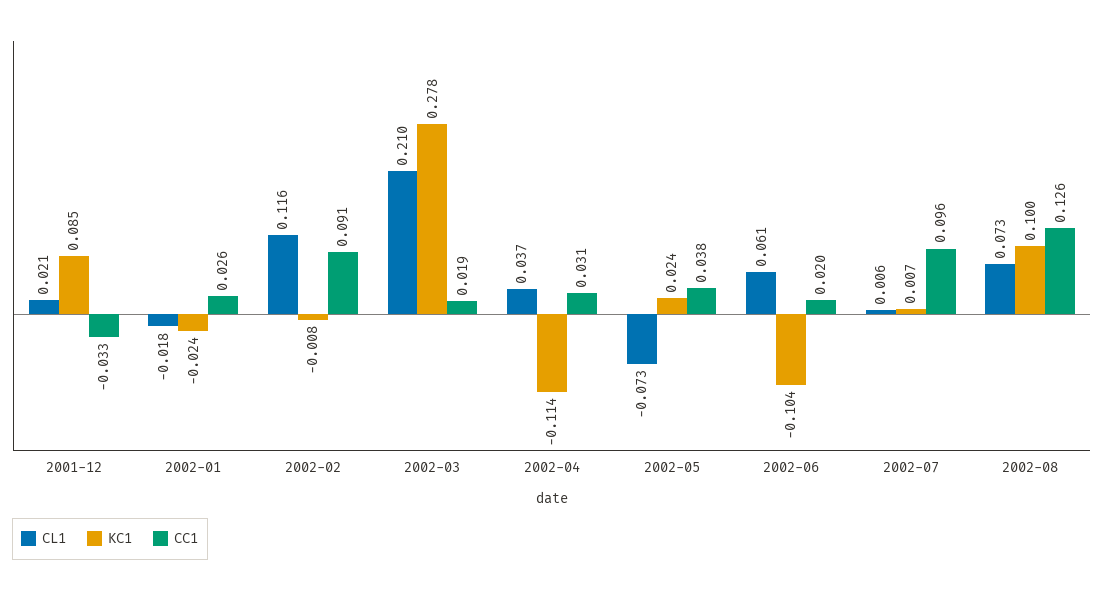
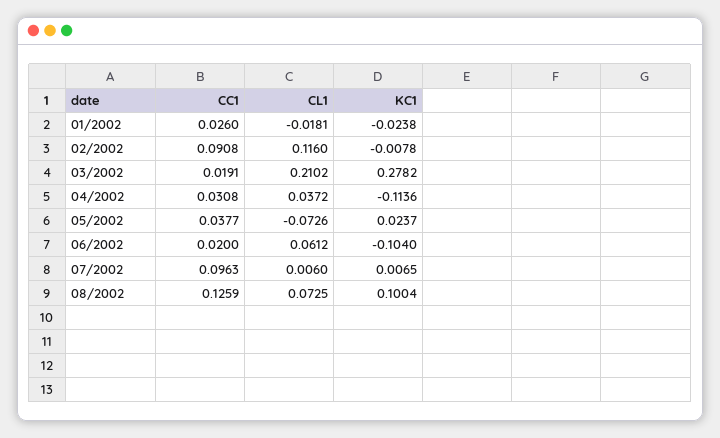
  {
    "CL1": {
-     "2001-12": 0.021,
      "2002-01": -0.0181,
      "2002-02": 0.116,
      "2002-03": 0.2102,
      "2002-04": 0.0372,
      "2002-05": -0.0726,
      "2002-06": 0.0612,
      "2002-07": 0.006,
      "2002-08": 0.0725
    },
    "KC1": {
-     "2001-12": 0.085,
      "2002-01": -0.0238,
      "2002-02": -0.0078,
      "2002-03": 0.2782,
      "2002-04": -0.1136,
      "2002-05": 0.0237,
      "2002-06": -0.104,
      "2002-07": 0.0065,
      "2002-08": 0.1004
    },
    "CC1": {
-     "2001-12": -0.033,
      "2002-01": 0.026,
      "2002-02": 0.0908,
      "2002-03": 0.0191,
      "2002-04": 0.0308,
      "2002-05": 0.0377,
      "2002-06": 0.02,
      "2002-07": 0.0963,
      "2002-08": 0.1259
    }
  }

